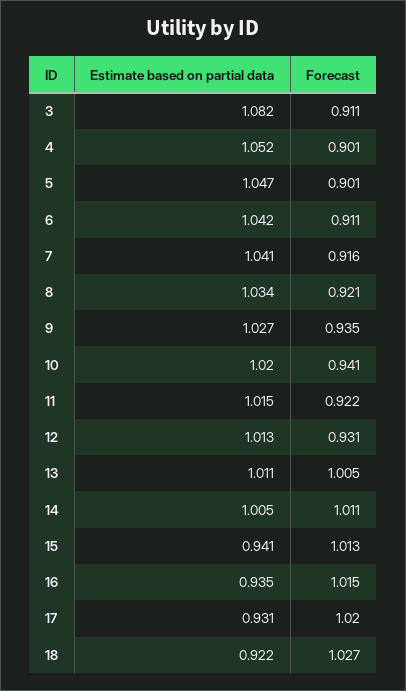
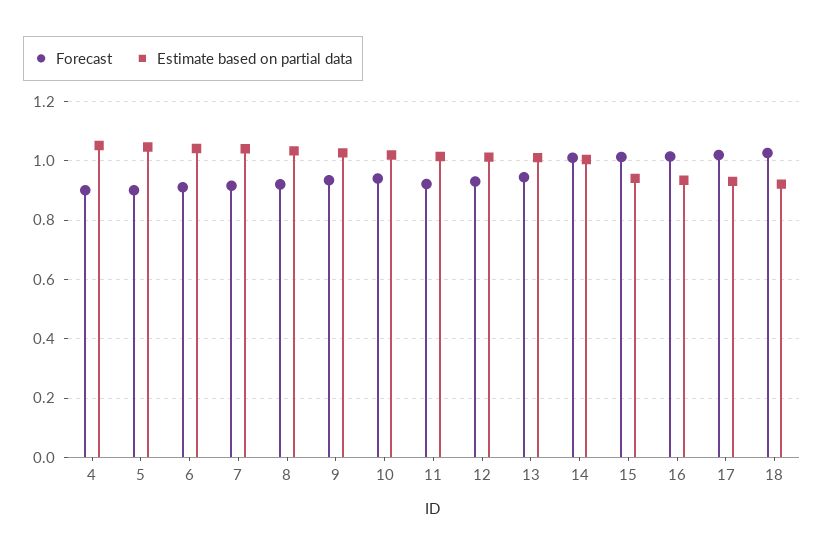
  {
    "Estimate based on partial data": {
-     "3": 1.082,
      "4": 1.052,
      "5": 1.047,
      "6": 1.042,
      "7": 1.041,
      "8": 1.034,
      "9": 1.027,
      "10": 1.02,
      "11": 1.015,
      "12": 1.013,
      "13": 1.011,
      "14": 1.005,
      "15": 0.941,
      "16": 0.935,
      "17": 0.931,
      "18": 0.922
    },
    "Forecast": {
-     "3": 0.911,
      "4": 0.901,
      "5": 0.901,
      "6": 0.911,
      "7": 0.916,
      "8": 0.921,
      "9": 0.935,
      "10": 0.941,
      "11": 0.922,
      "12": 0.931,
-     "13": 1.005,
+     "13": 0.95,
      "14": 1.011,
      "15": 1.013,
      "16": 1.015,
      "17": 1.02,
      "18": 1.027
    }
  }

